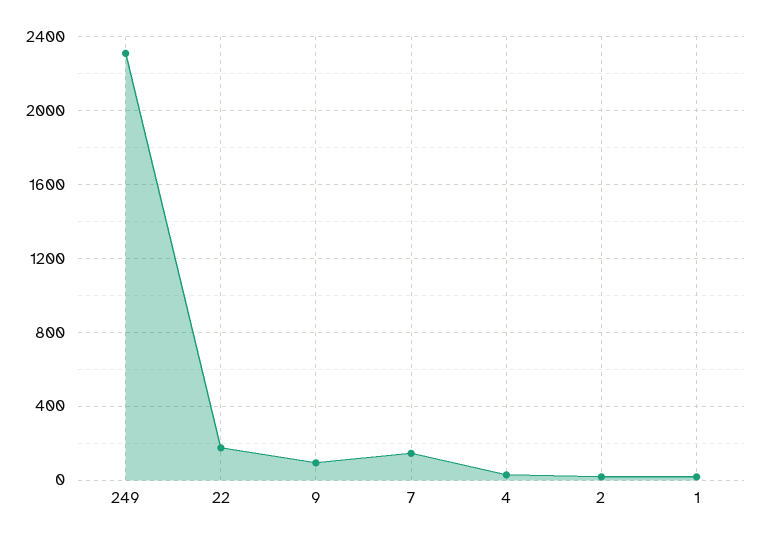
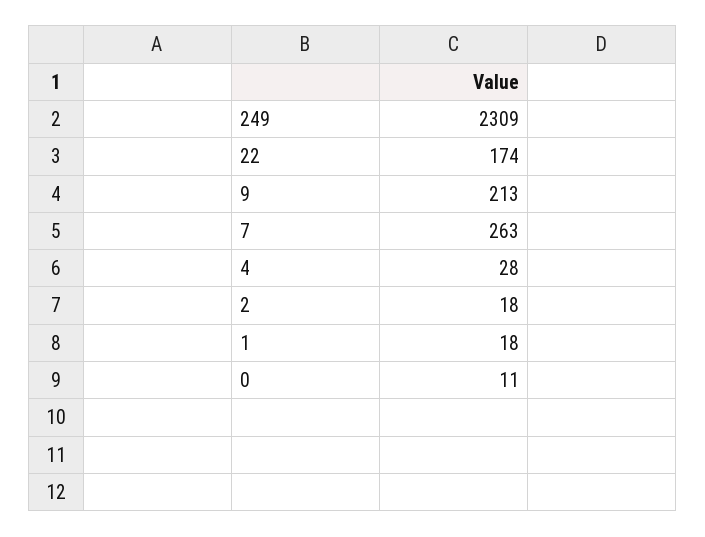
  {
    "249": 2309,
    "22": 174,
-   "9": 100,
+   "9": 213,
-   "7": 150,
+   "7": 263,
    "4": 28,
    "2": 18,
-   "1": 18
+   "1": 18,
+   "0": 11
  }

